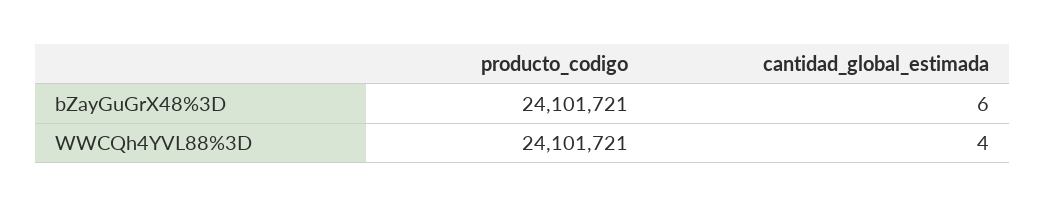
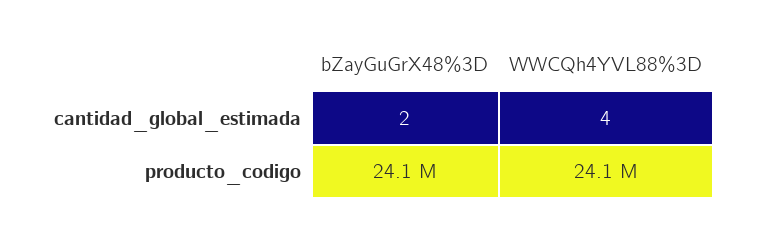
  {
    "producto_codigo": {
      "bZayGuGrX48%3D": 24101721,
      "WWCQh4YVL88%3D": 24101721
    },
    "cantidad_global_estimada": {
-     "bZayGuGrX48%3D": 6,
+     "bZayGuGrX48%3D": 2,
      "WWCQh4YVL88%3D": 4
    }
  }

